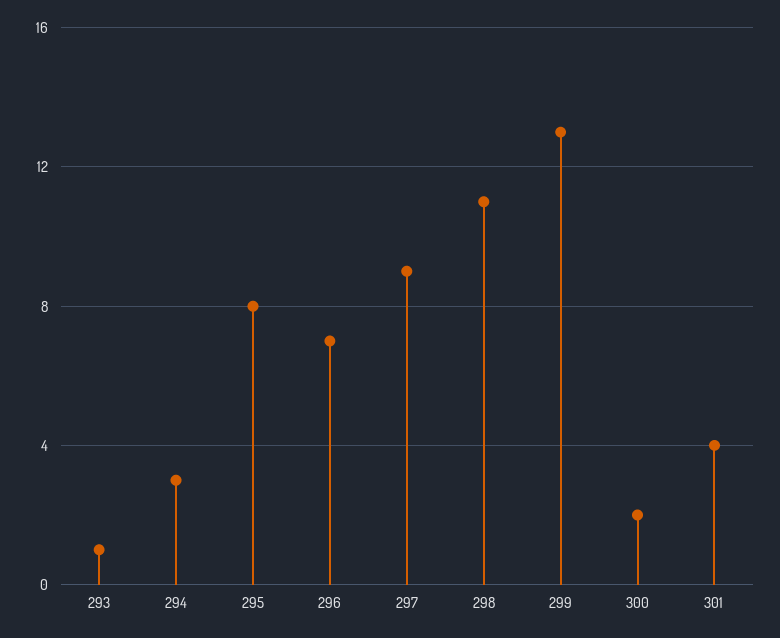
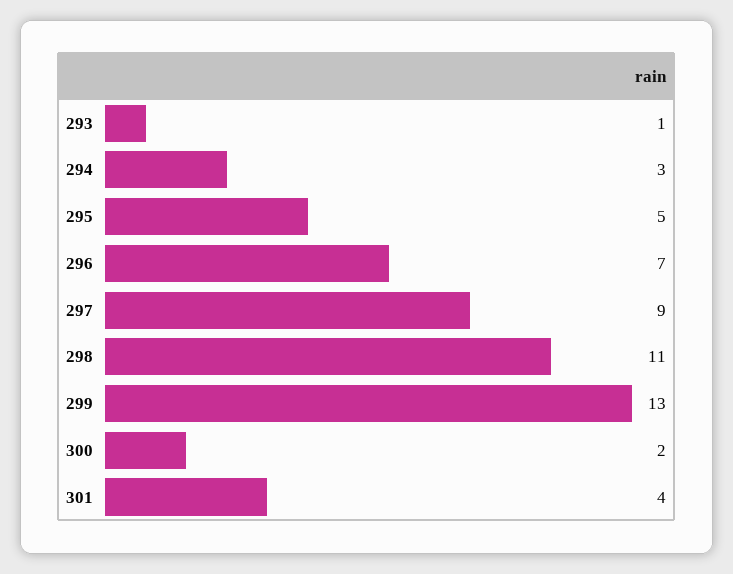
  {
    "293": 1,
    "294": 3,
-   "295": 8,
+   "295": 5,
    "296": 7,
    "297": 9,
    "298": 11,
    "299": 13,
    "300": 2,
    "301": 4
  }

